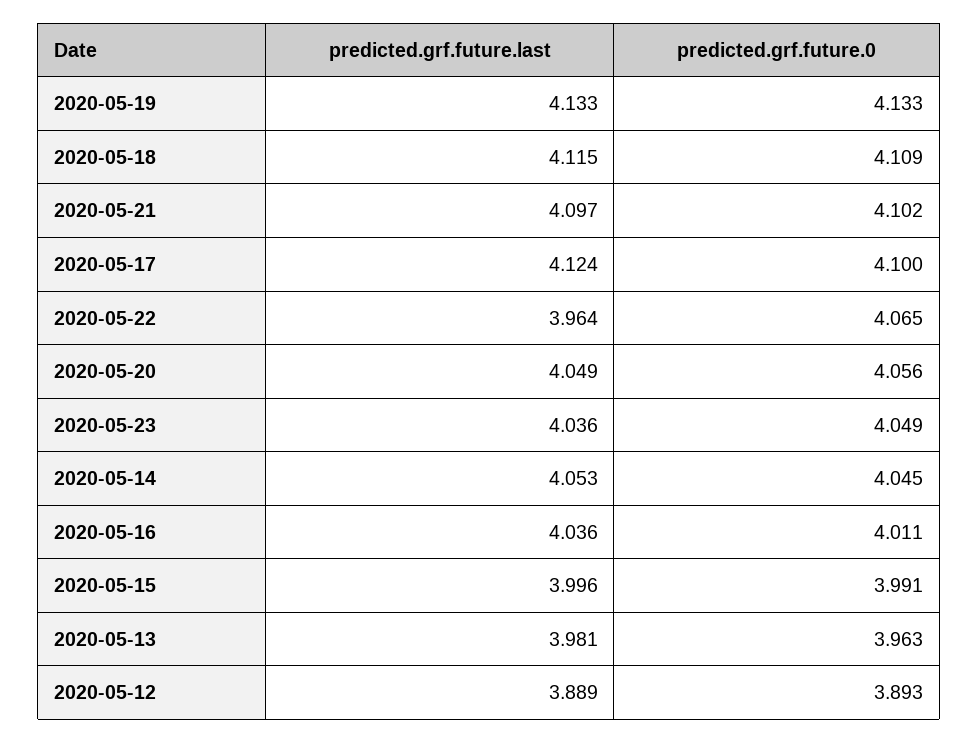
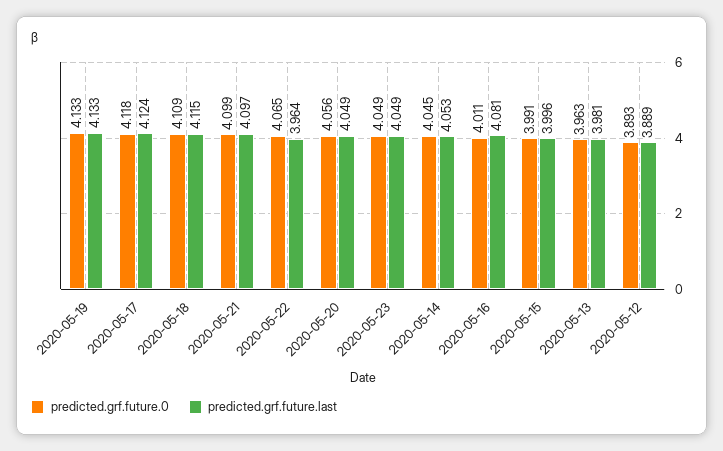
  {
    "predicted.grf.future.last": {
      "2020-05-19": 4.133,
      "2020-05-18": 4.115,
      "2020-05-21": 4.097,
      "2020-05-17": 4.124,
      "2020-05-22": 3.964,
      "2020-05-20": 4.049,
-     "2020-05-23": 4.036,
+     "2020-05-23": 4.049,
      "2020-05-14": 4.053,
-     "2020-05-16": 4.036,
+     "2020-05-16": 4.081,
      "2020-05-15": 3.996,
      "2020-05-13": 3.981,
      "2020-05-12": 3.889
    },
    "predicted.grf.future.0": {
      "2020-05-19": 4.133,
      "2020-05-18": 4.109,
-     "2020-05-21": 4.102,
+     "2020-05-21": 4.099,
-     "2020-05-17": 4.1,
+     "2020-05-17": 4.118,
      "2020-05-22": 4.065,
      "2020-05-20": 4.056,
      "2020-05-23": 4.049,
      "2020-05-14": 4.045,
      "2020-05-16": 4.011,
      "2020-05-15": 3.991,
      "2020-05-13": 3.963,
      "2020-05-12": 3.893
    }
  }

